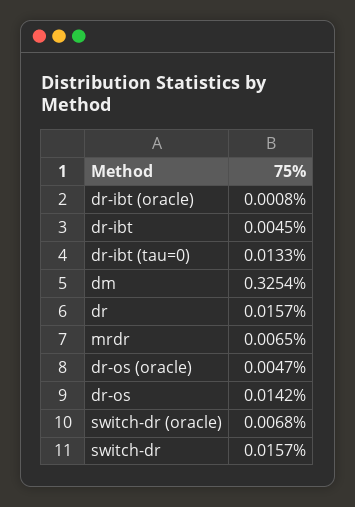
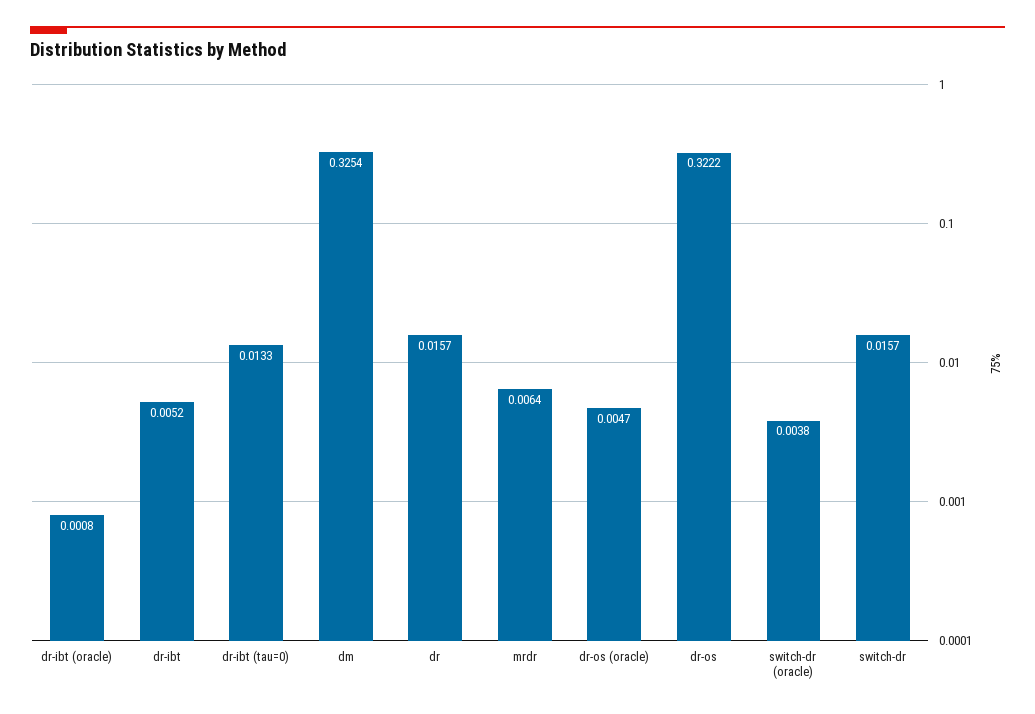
  {
    "dr-ibt (oracle)": 0.0008,
-   "dr-ibt": 0.0045,
+   "dr-ibt": 0.0052,
    "dr-ibt (tau=0)": 0.0133,
    "dm": 0.3254,
    "dr": 0.0157,
-   "mrdr": 0.0065,
+   "mrdr": 0.0064,
    "dr-os (oracle)": 0.0047,
-   "dr-os": 0.0142,
+   "dr-os": 0.3222,
-   "switch-dr (oracle)": 0.0068,
+   "switch-dr (oracle)": 0.0038,
    "switch-dr": 0.0157
  }

